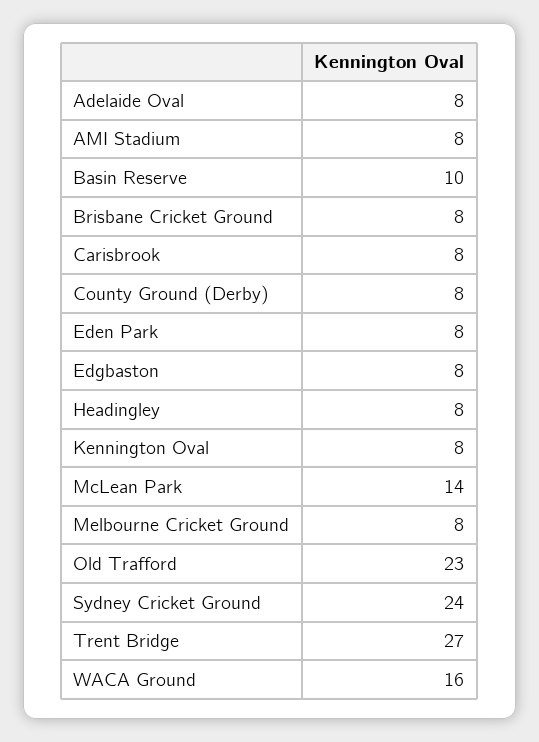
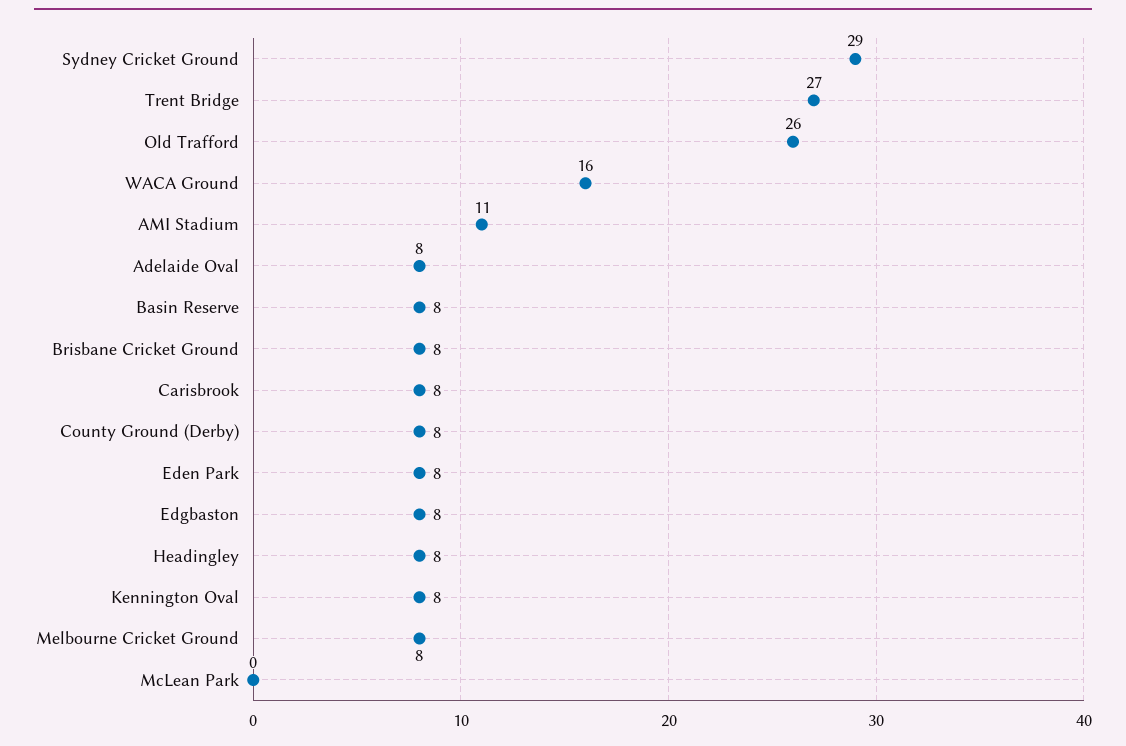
  {
    "Adelaide Oval": 8,
-   "AMI Stadium": 8,
+   "AMI Stadium": 11,
-   "Basin Reserve": 10,
+   "Basin Reserve": 8,
    "Brisbane Cricket Ground": 8,
    "Carisbrook": 8,
    "County Ground (Derby)": 8,
    "Eden Park": 8,
    "Edgbaston": 8,
    "Headingley": 8,
    "Kennington Oval": 8,
-   "McLean Park": 14,
+   "McLean Park": 0,
    "Melbourne Cricket Ground": 8,
-   "Old Trafford": 23,
+   "Old Trafford": 26,
-   "Sydney Cricket Ground": 24,
+   "Sydney Cricket Ground": 29,
    "Trent Bridge": 27,
    "WACA Ground": 16
  }

